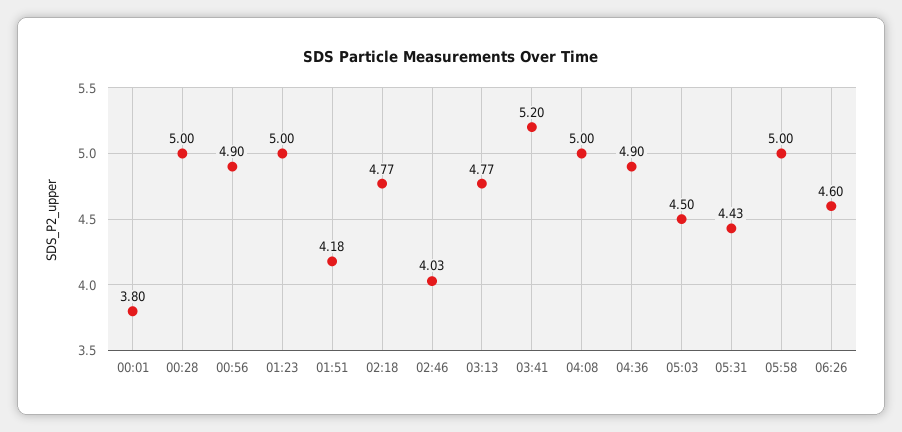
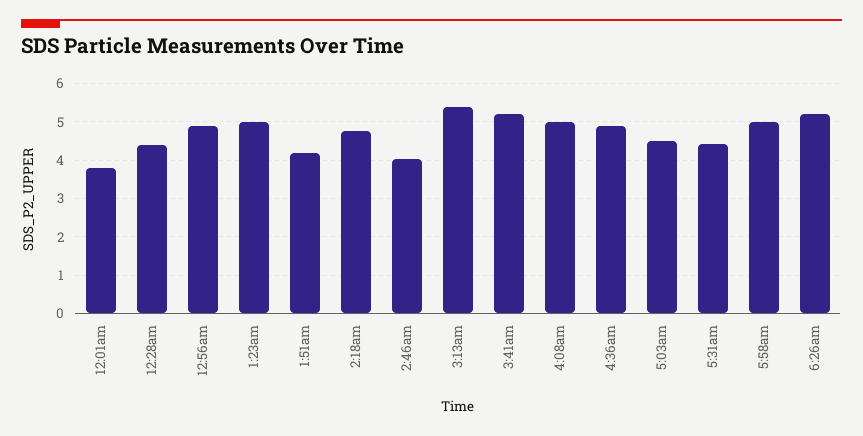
  {
    "00:01": 3.8,
-   "00:28": 5,
+   "00:28": 4.4,
    "00:56": 4.9,
    "01:23": 5,
    "01:51": 4.18,
    "02:18": 4.77,
    "02:46": 4.03,
-   "03:13": 4.77,
+   "03:13": 5.4,
    "03:41": 5.2,
    "04:08": 5,
    "04:36": 4.9,
    "05:03": 4.5,
    "05:31": 4.43,
    "05:58": 5,
-   "06:26": 4.6
+   "06:26": 5.2
  }

